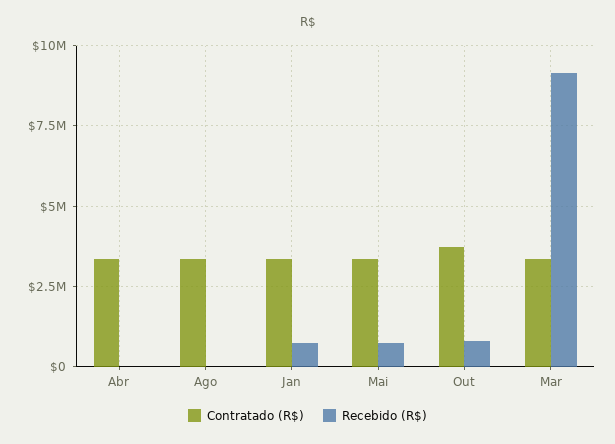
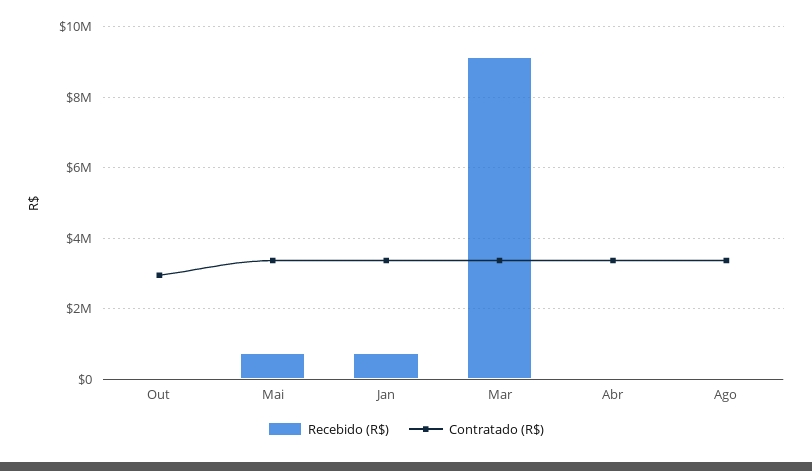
  {
    "Contratado (R$)": {
      "Abr": 3400000,
      "Ago": 3400000,
      "Jan": 3400000,
      "Mai": 3400000,
-     "Out": 3750000,
+     "Out": 3000000,
      "Mar": 3400000
    },
    "Recebido (R$)": {
      "Abr": 0,
      "Ago": 0,
      "Jan": 800000,
      "Mai": 800000,
-     "Out": 750000,
+     "Out": 0,
      "Mar": 9200000
    }
  }

